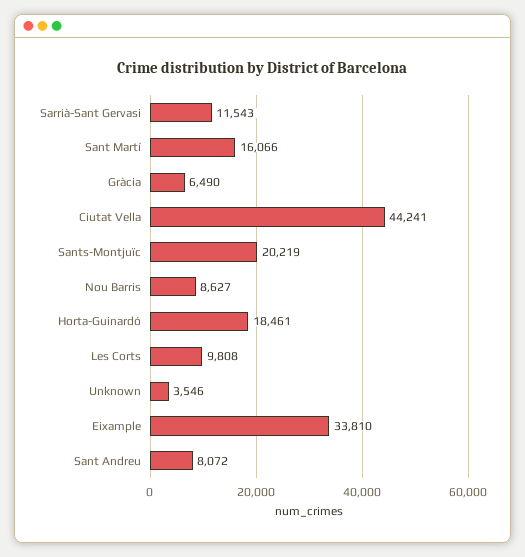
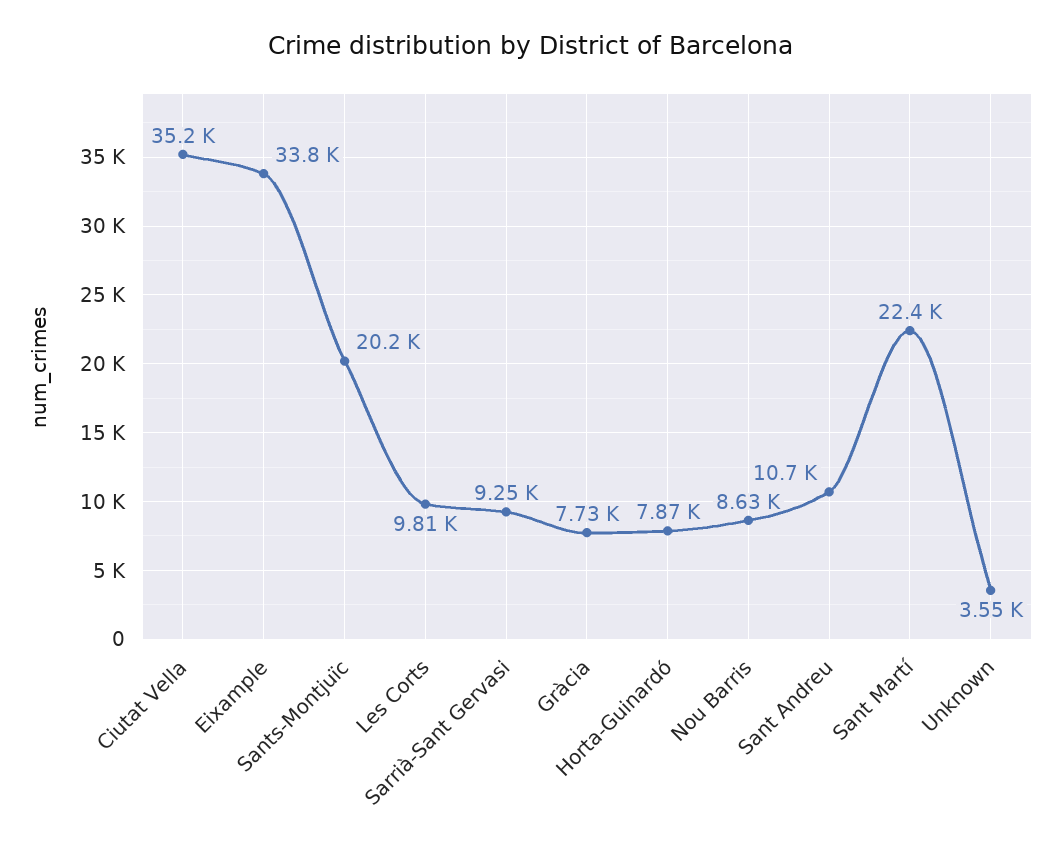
  {
-   "Sarrià-Sant Gervasi": 11543,
+   "Sarrià-Sant Gervasi": 9250,
-   "Sant Martí": 16066,
+   "Sant Martí": 22400,
-   "Gràcia": 6490,
+   "Gràcia": 7730,
-   "Ciutat Vella": 44241,
+   "Ciutat Vella": 35200,
    "Sants-Montjuïc": 20219,
    "Nou Barris": 8627,
-   "Horta-Guinardó": 18461,
+   "Horta-Guinardó": 7870,
    "Les Corts": 9808,
    "Unknown": 3546,
    "Eixample": 33810,
-   "Sant Andreu": 8072
+   "Sant Andreu": 10700
  }

